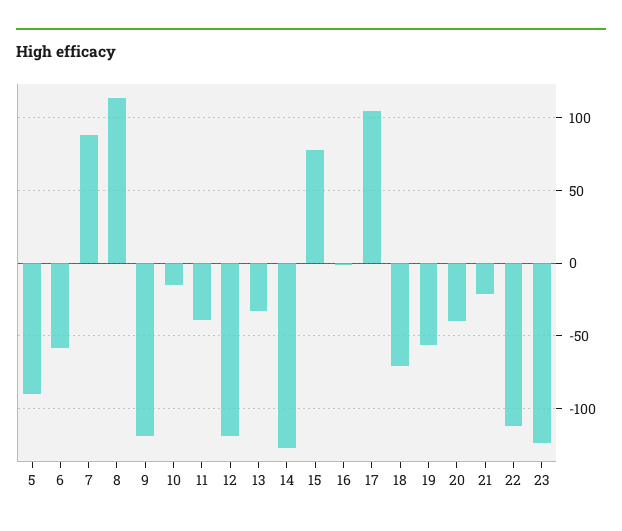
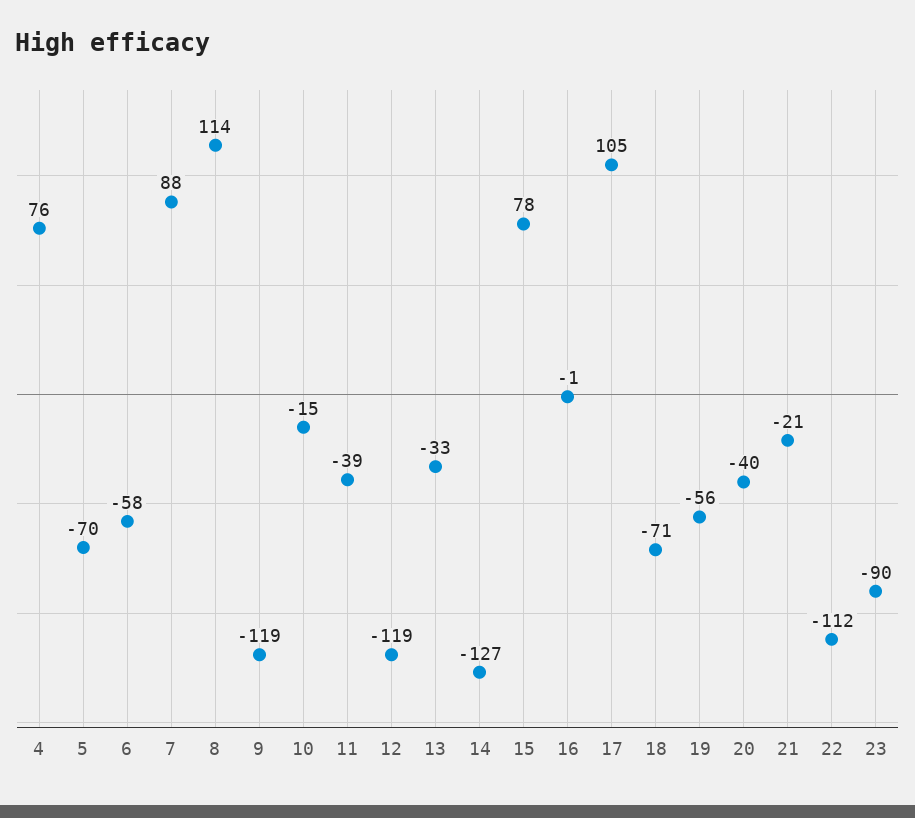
  {
-   "5": -90,
+   "5": -70,
    "6": -58,
    "7": 88,
    "8": 114,
    "9": -119,
    "10": -15,
    "11": -39,
    "12": -119,
    "13": -33,
    "14": -127,
    "15": 78,
    "16": -1,
    "17": 105,
    "18": -71,
    "19": -56,
    "20": -40,
    "21": -21,
    "22": -112,
-   "23": -125
+   "23": -90,
+   "4": 76
  }

